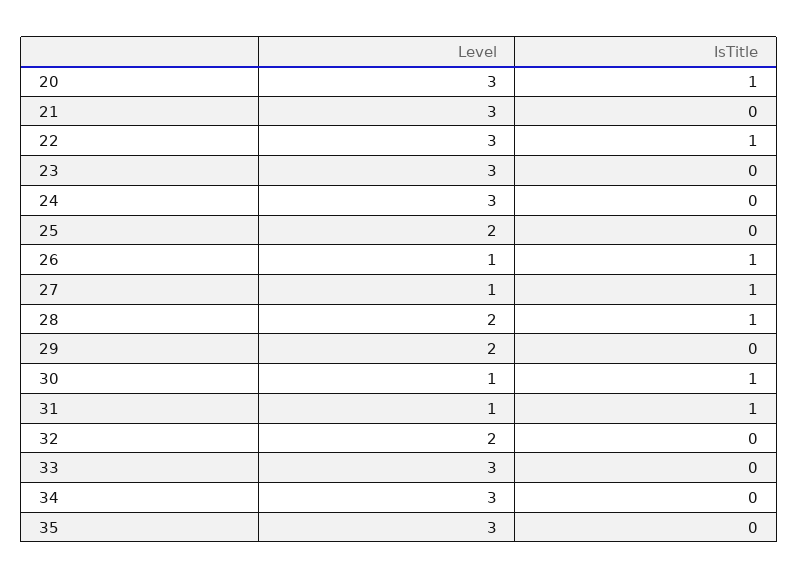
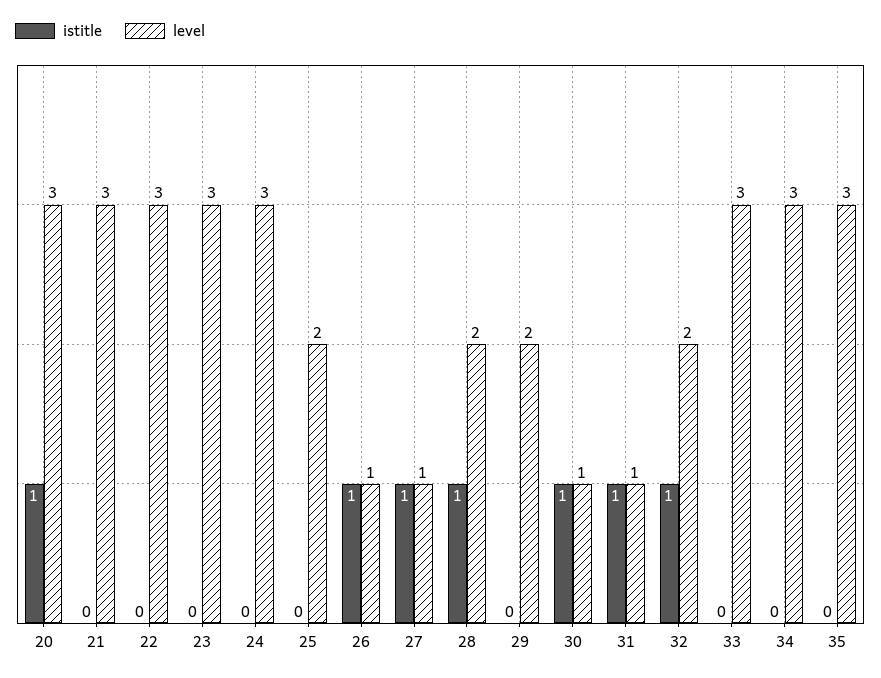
  {
    "Level": {
      "20": 3,
      "21": 3,
      "22": 3,
      "23": 3,
      "24": 3,
      "25": 2,
      "26": 1,
      "27": 1,
      "28": 2,
      "29": 2,
      "30": 1,
      "31": 1,
      "32": 2,
      "33": 3,
      "34": 3,
      "35": 3
    },
    "IsTitle": {
      "20": 1,
      "21": 0,
-     "22": 1,
+     "22": 0,
      "23": 0,
      "24": 0,
      "25": 0,
      "26": 1,
      "27": 1,
      "28": 1,
      "29": 0,
      "30": 1,
      "31": 1,
-     "32": 0,
+     "32": 1,
      "33": 0,
      "34": 0,
      "35": 0
    }
  }

